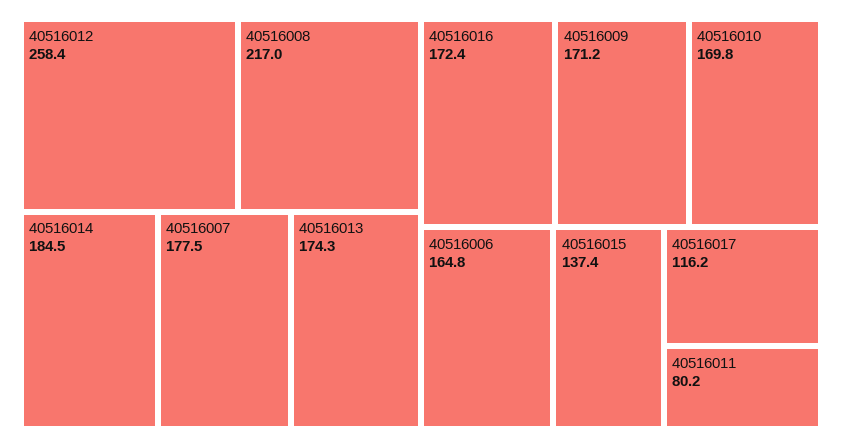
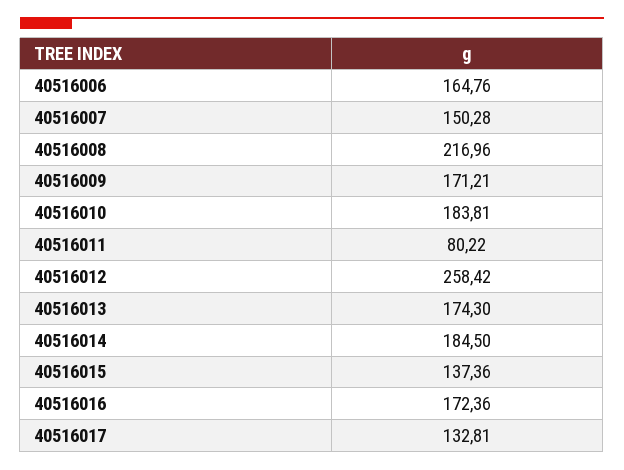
  {
    "40516012": 258.42,
    "40516008": 216.96,
    "40516014": 184.5,
-   "40516007": 177.5,
+   "40516007": 150.28,
    "40516013": 174.3,
    "40516016": 172.36,
    "40516009": 171.21,
-   "40516010": 169.8,
+   "40516010": 183.81,
    "40516006": 164.76,
    "40516015": 137.36,
-   "40516017": 116.2,
+   "40516017": 132.81,
    "40516011": 80.22
  }

